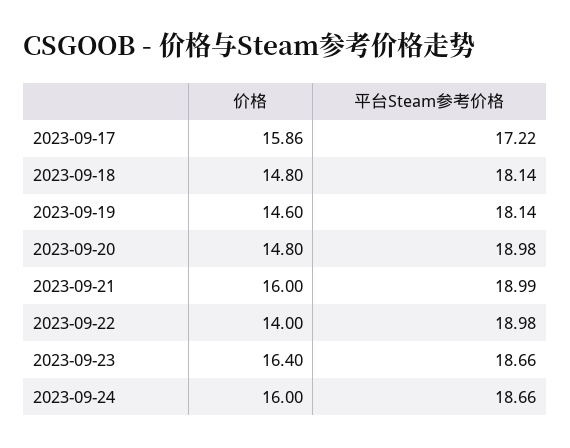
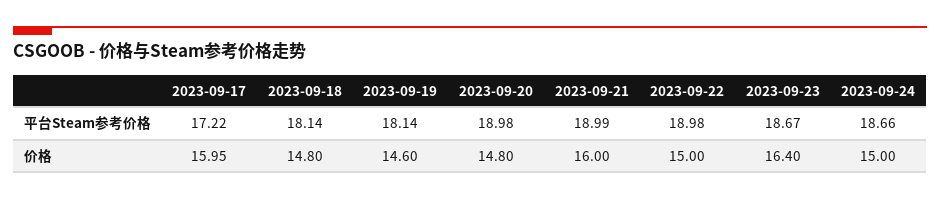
  {
    "价格": {
-     "2023-09-17": 15.86,
+     "2023-09-17": 15.95,
      "2023-09-18": 14.8,
      "2023-09-19": 14.6,
      "2023-09-20": 14.8,
      "2023-09-21": 16,
-     "2023-09-22": 14,
+     "2023-09-22": 15,
      "2023-09-23": 16.4,
-     "2023-09-24": 16
+     "2023-09-24": 15
    },
    "平台Steam参考价格": {
      "2023-09-17": 17.22,
      "2023-09-18": 18.14,
      "2023-09-19": 18.14,
      "2023-09-20": 18.98,
      "2023-09-21": 18.99,
      "2023-09-22": 18.98,
-     "2023-09-23": 18.66,
+     "2023-09-23": 18.67,
      "2023-09-24": 18.66
    }
  }

